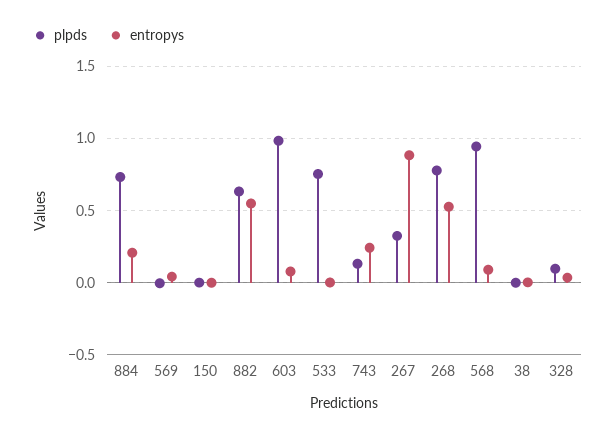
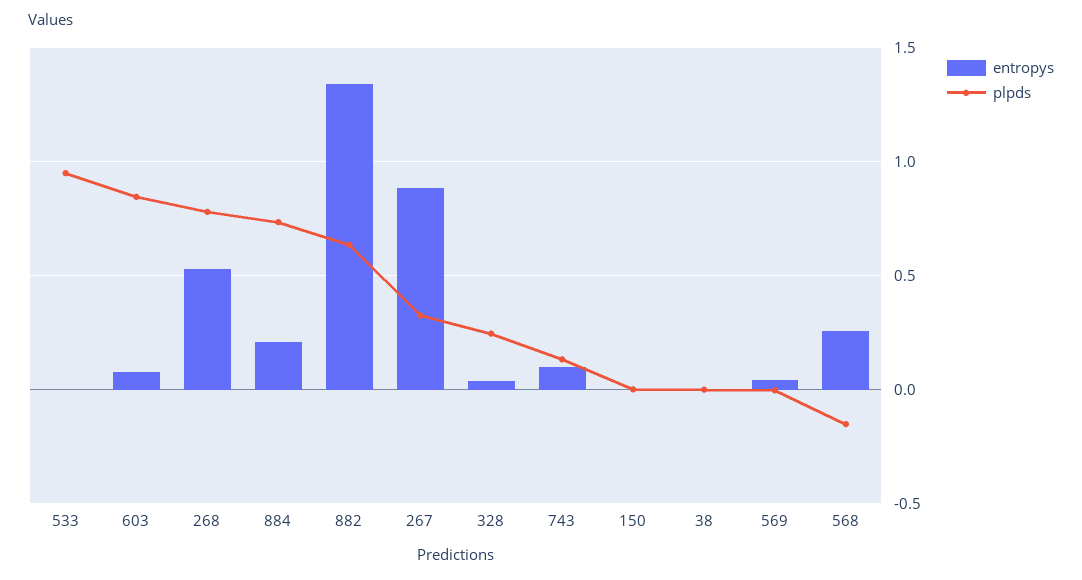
  {
    "plpds": {
      "884": 0.75,
      "569": 0,
      "150": 0,
      "882": 0.65,
-     "603": 1,
+     "603": 0.85,
-     "533": 0.75,
+     "533": 0.95,
      "743": 0.15,
      "267": 0.35,
      "268": 0.8,
-     "568": 0.95,
+     "568": -0.15,
      "38": 0,
-     "328": 0.1
+     "328": 0.25
    },
    "entropys": {
      "884": 0.2,
      "569": 0.05,
      "150": 0,
-     "882": 0.55,
+     "882": 1.35,
      "603": 0.1,
      "533": 0,
-     "743": 0.25,
+     "743": 0.1,
      "267": 0.9,
      "268": 0.55,
-     "568": 0.1,
+     "568": 0.25,
      "38": 0,
      "328": 0.05
    }
  }

